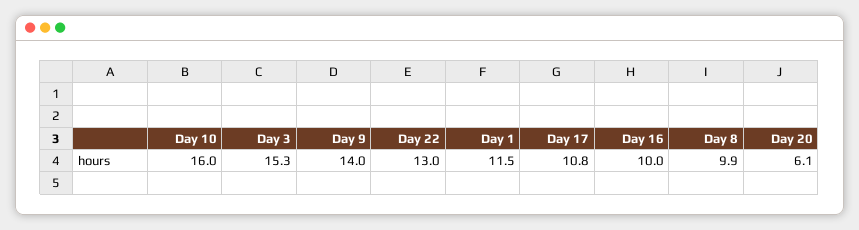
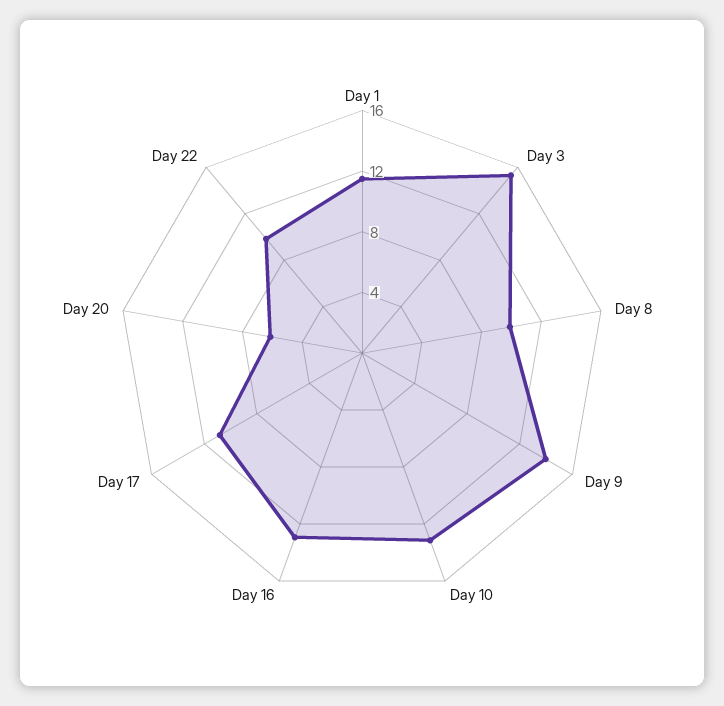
  {
-   "Day 10": 16,
+   "Day 10": 13,
    "Day 3": 15.3,
    "Day 9": 14,
-   "Day 22": 13,
+   "Day 22": 10,
    "Day 1": 11.5,
    "Day 17": 10.8,
-   "Day 16": 10,
+   "Day 16": 13,
    "Day 8": 9.9,
    "Day 20": 6.1
  }

